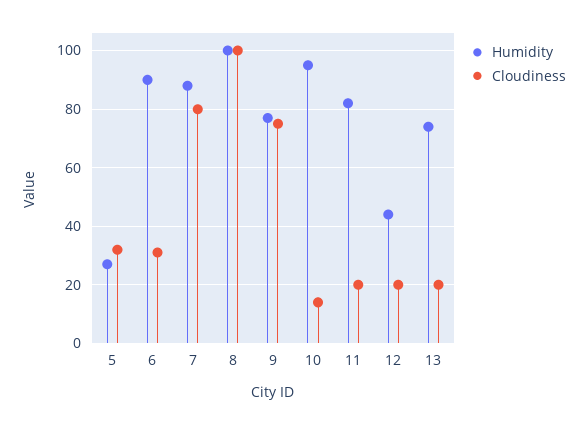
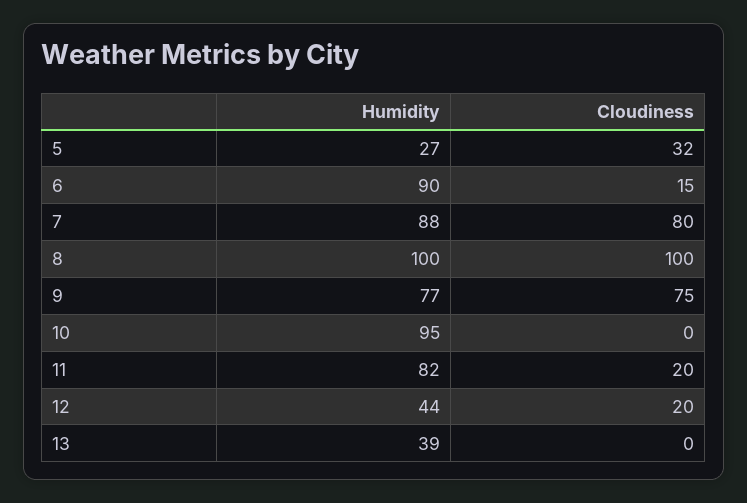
  {
    "Humidity": {
      "5": 27,
      "6": 90,
      "7": 88,
      "8": 100,
      "9": 77,
      "10": 95,
      "11": 82,
      "12": 44,
-     "13": 75
+     "13": 39
    },
    "Cloudiness": {
      "5": 32,
-     "6": 30,
+     "6": 15,
      "7": 80,
      "8": 100,
      "9": 75,
-     "10": 15,
+     "10": 0,
      "11": 20,
      "12": 20,
-     "13": 20
+     "13": 0
    }
  }

